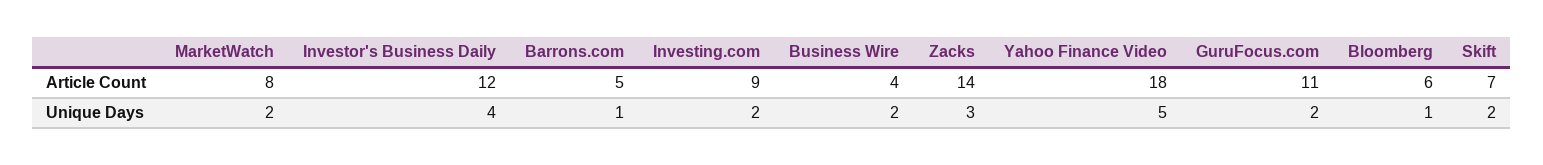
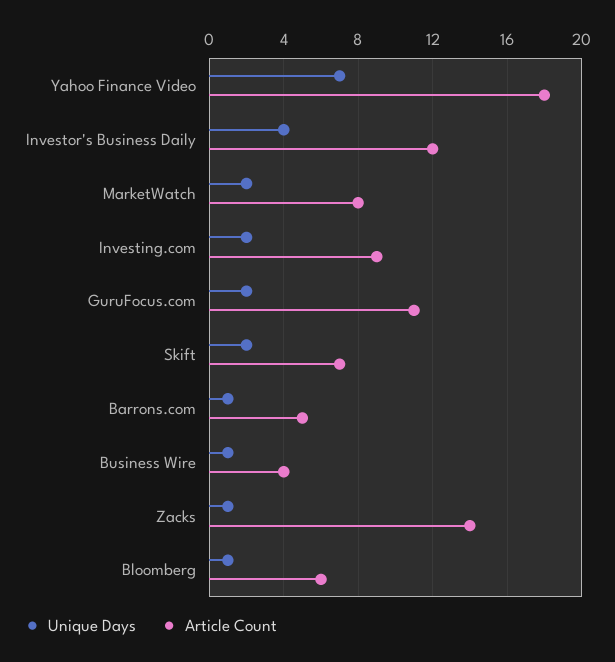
  {
    "Article Count": {
      "MarketWatch": 8,
      "Investor's Business Daily": 12,
      "Barrons.com": 5,
      "Investing.com": 9,
      "Business Wire": 4,
      "Zacks": 14,
      "Yahoo Finance Video": 18,
      "GuruFocus.com": 11,
      "Bloomberg": 6,
      "Skift": 7
    },
    "Unique Days": {
      "MarketWatch": 2,
      "Investor's Business Daily": 4,
      "Barrons.com": 1,
      "Investing.com": 2,
-     "Business Wire": 2,
+     "Business Wire": 1,
-     "Zacks": 3,
+     "Zacks": 1,
-     "Yahoo Finance Video": 5,
+     "Yahoo Finance Video": 7,
      "GuruFocus.com": 2,
      "Bloomberg": 1,
      "Skift": 2
    }
  }

